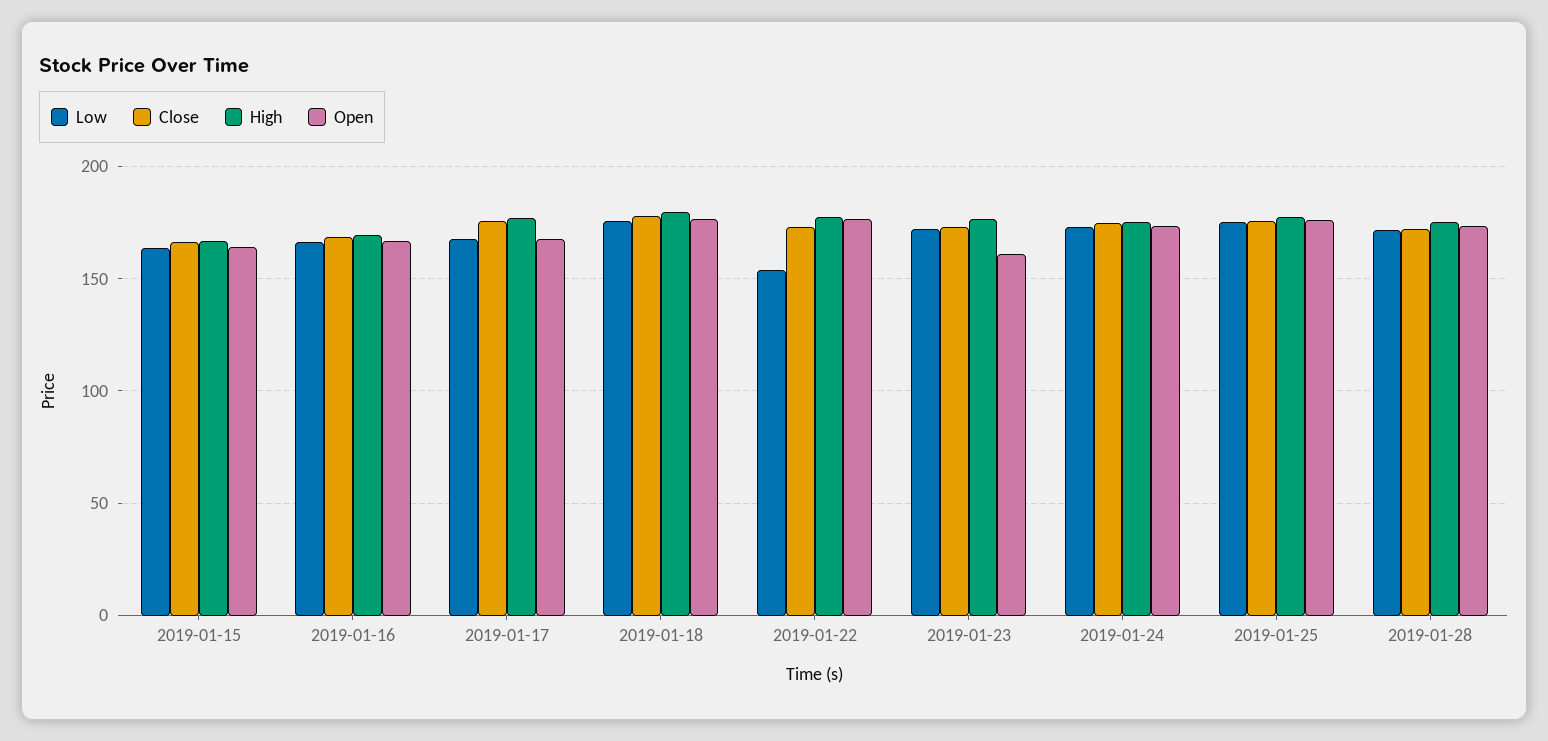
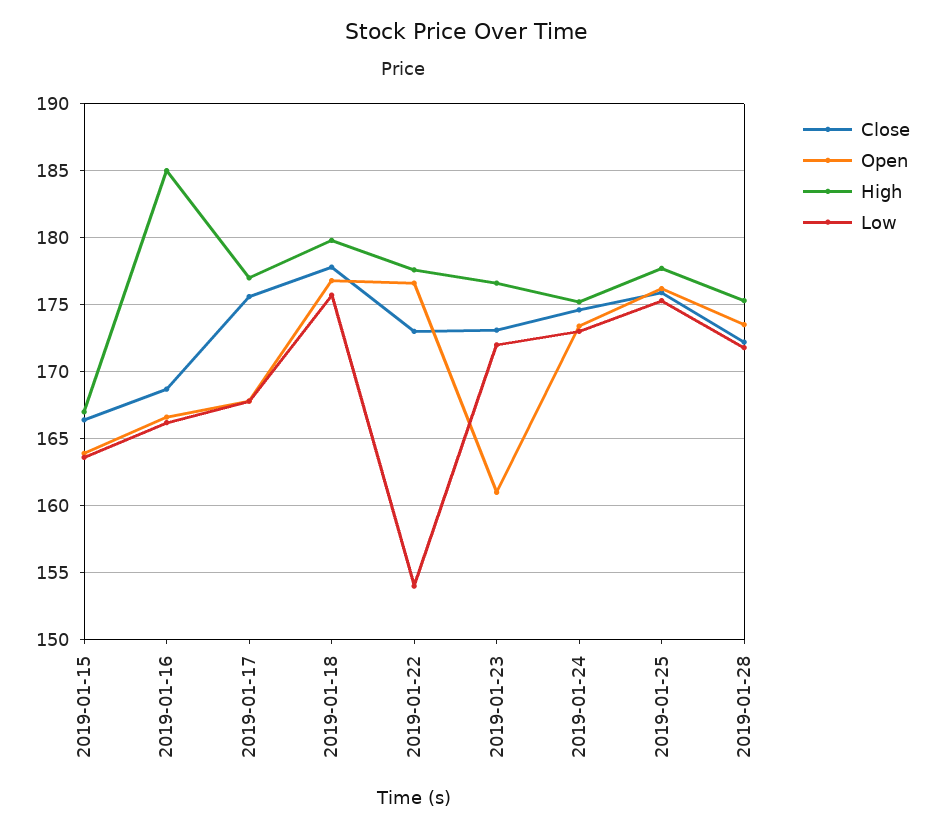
  {
    "Low": {
      "2019-01-15": 163.5,
      "2019-01-16": 166,
      "2019-01-17": 168,
      "2019-01-18": 175.5,
      "2019-01-22": 154,
      "2019-01-23": 172,
      "2019-01-24": 173,
      "2019-01-25": 175.5,
      "2019-01-28": 172
    },
    "Close": {
      "2019-01-15": 166.5,
      "2019-01-16": 168.5,
      "2019-01-17": 175.5,
      "2019-01-18": 178,
      "2019-01-22": 173,
      "2019-01-23": 173,
      "2019-01-24": 174.5,
      "2019-01-25": 176,
      "2019-01-28": 172
    },
    "High": {
      "2019-01-15": 167,
-     "2019-01-16": 170,
+     "2019-01-16": 185,
      "2019-01-17": 177,
      "2019-01-18": 180,
      "2019-01-22": 177.5,
      "2019-01-23": 176.5,
      "2019-01-24": 175,
      "2019-01-25": 177.5,
      "2019-01-28": 175.5
    },
    "Open": {
      "2019-01-15": 164,
      "2019-01-16": 166.5,
      "2019-01-17": 168,
      "2019-01-18": 177,
      "2019-01-22": 176.5,
      "2019-01-23": 161,
      "2019-01-24": 173.5,
      "2019-01-25": 176,
      "2019-01-28": 173.5
    }
  }

